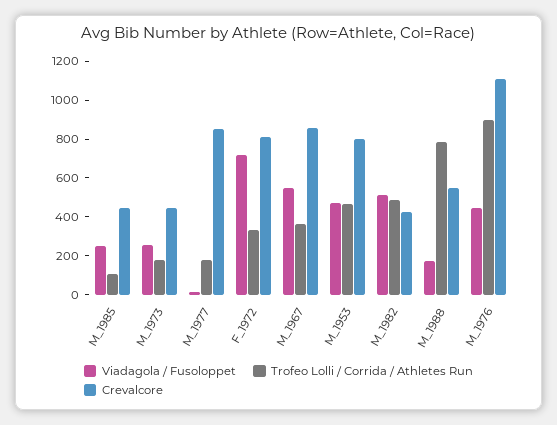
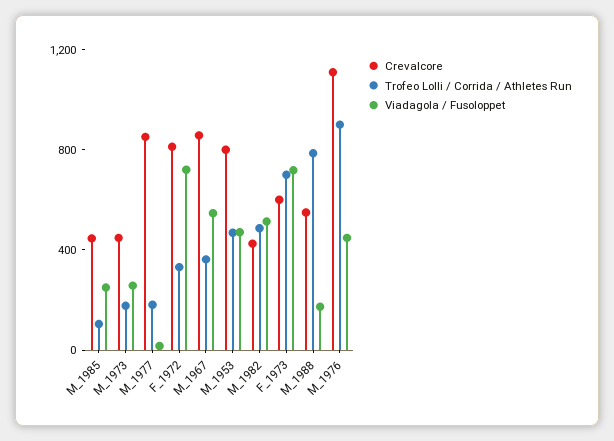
  {
    "Viadagola / Fusoloppet": {
      "M_1985": 250,
      "M_1973": 250,
      "M_1977": 0,
      "F_1972": 700,
      "M_1967": 550,
      "M_1953": 450,
      "M_1982": 500,
      "M_1988": 150,
-     "M_1976": 450
+     "M_1976": 450,
+     "F_1973": 700
    },
    "Trofeo Lolli / Corrida / Athletes Run": {
      "M_1985": 100,
      "M_1973": 200,
      "M_1977": 200,
      "F_1972": 350,
      "M_1967": 350,
      "M_1953": 450,
      "M_1982": 500,
      "M_1988": 800,
-     "M_1976": 900
+     "M_1976": 900,
+     "F_1973": 700
    },
    "Crevalcore": {
      "M_1985": 450,
      "M_1973": 450,
      "M_1977": 850,
      "F_1972": 800,
      "M_1967": 850,
      "M_1953": 800,
      "M_1982": 450,
      "M_1988": 550,
-     "M_1976": 1100
+     "M_1976": 1100,
+     "F_1973": 600
    }
  }

